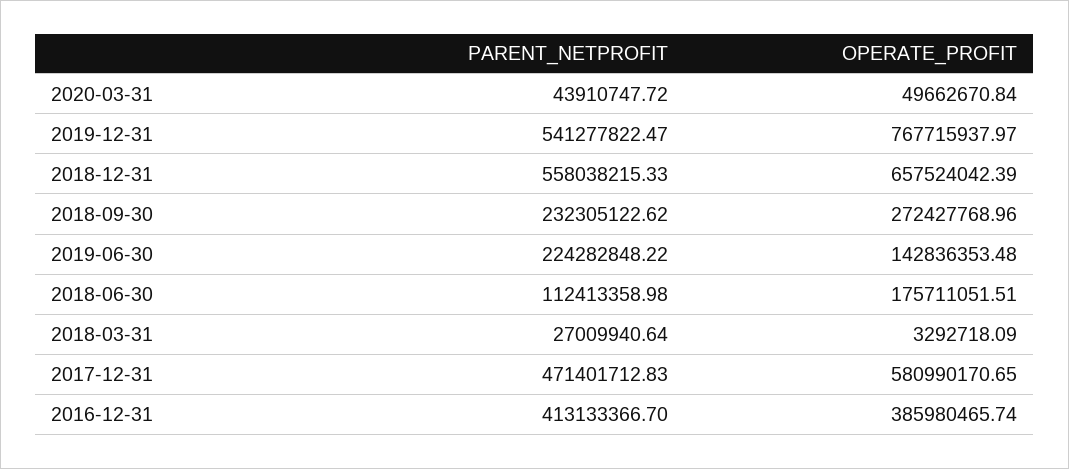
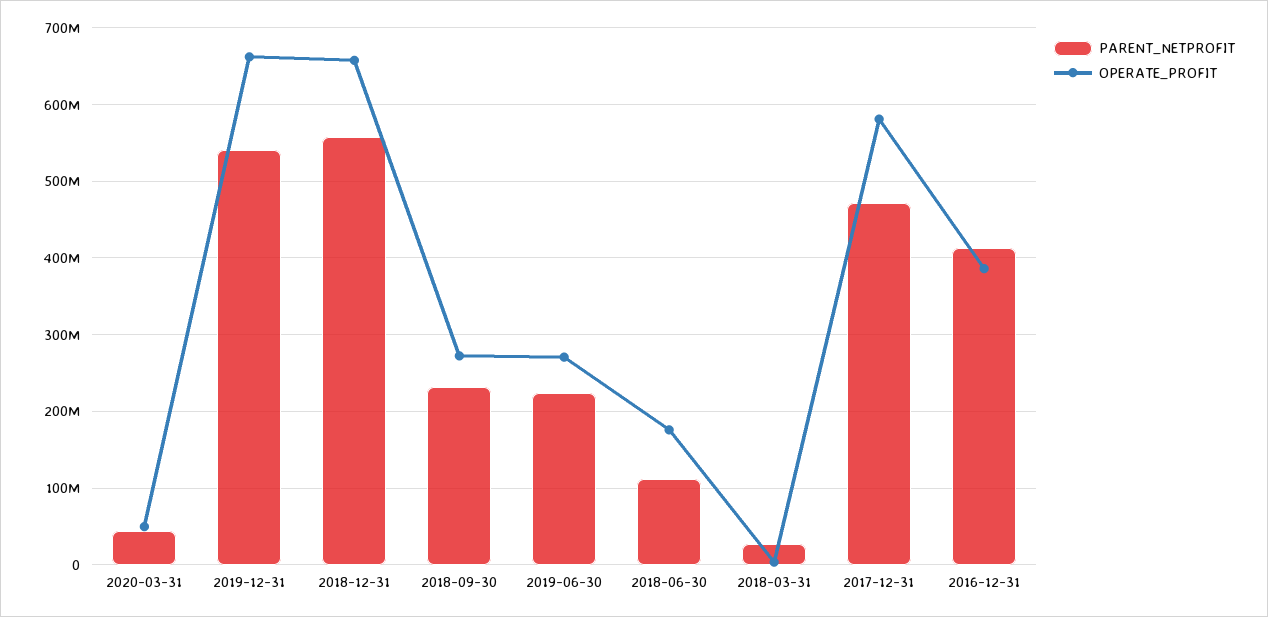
  {
    "PARENT_NETPROFIT": {
      "2020-03-31": 43910747.72,
      "2019-12-31": 541277822.47,
      "2018-12-31": 558038215.33,
      "2018-09-30": 232305122.62,
      "2019-06-30": 224282848.22,
      "2018-06-30": 112413358.98,
      "2018-03-31": 27009940.64,
      "2017-12-31": 471401712.83,
      "2016-12-31": 413133366.7
    },
    "OPERATE_PROFIT": {
      "2020-03-31": 49662670.84,
-     "2019-12-31": 767715937.97,
+     "2019-12-31": 660000000,
      "2018-12-31": 657524042.39,
      "2018-09-30": 272427768.96,
-     "2019-06-30": 142836353.48,
+     "2019-06-30": 270000000,
      "2018-06-30": 175711051.51,
      "2018-03-31": 3292718.09,
      "2017-12-31": 580990170.65,
      "2016-12-31": 385980465.74
    }
  }

